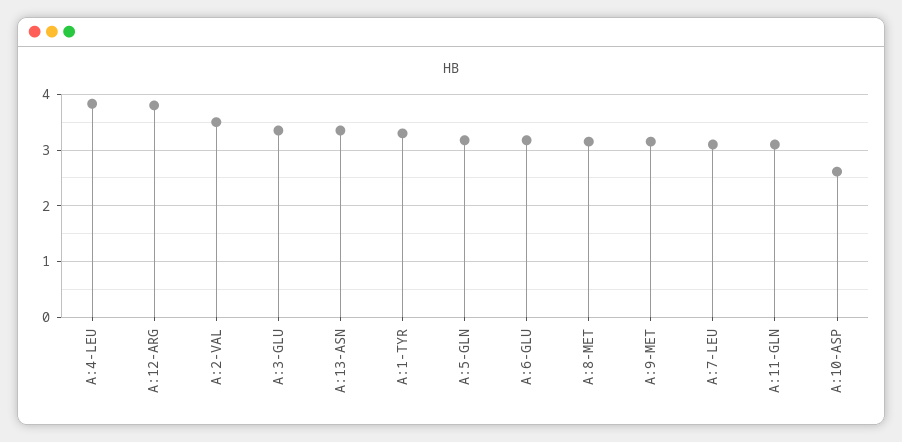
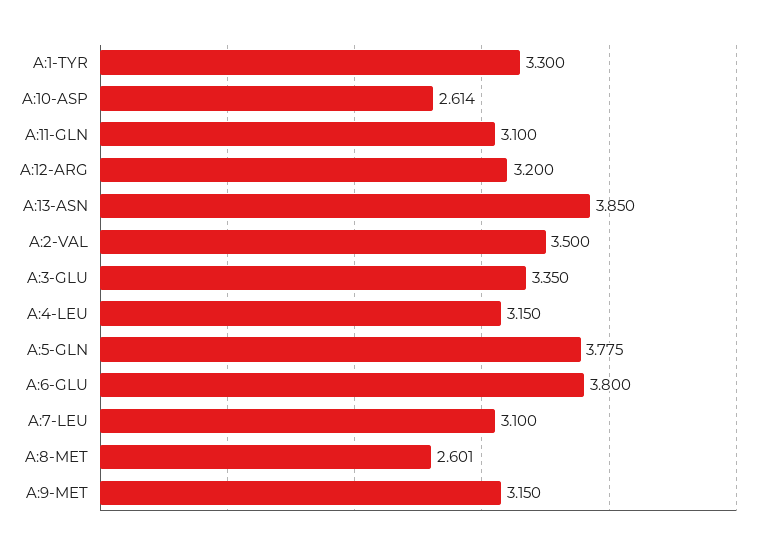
  {
-   "A:4-LEU": 3.8,
+   "A:4-LEU": 3.15,
-   "A:12-ARG": 3.8,
+   "A:12-ARG": 3.2,
    "A:2-VAL": 3.5,
    "A:3-GLU": 3.35,
-   "A:13-ASN": 3.4,
+   "A:13-ASN": 3.85,
    "A:1-TYR": 3.3,
-   "A:5-GLN": 3.2,
+   "A:5-GLN": 3.775,
-   "A:6-GLU": 3.2,
+   "A:6-GLU": 3.8,
-   "A:8-MET": 3.2,
+   "A:8-MET": 2.601,
    "A:9-MET": 3.15,
    "A:7-LEU": 3.1,
    "A:11-GLN": 3.1,
    "A:10-ASP": 2.614
  }

